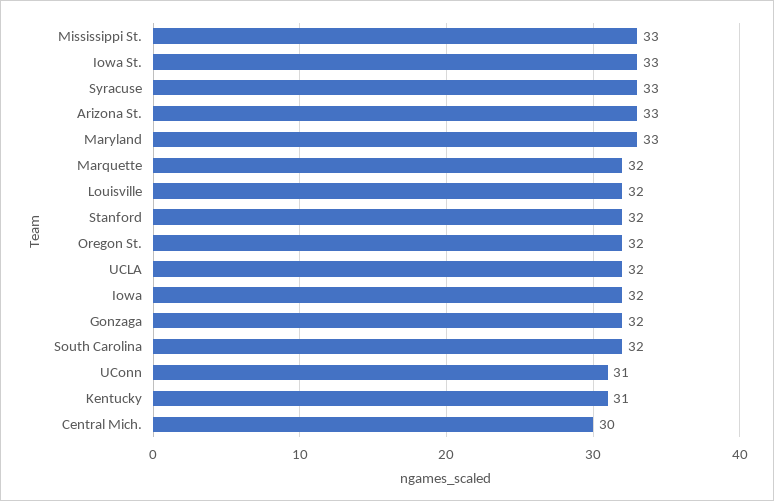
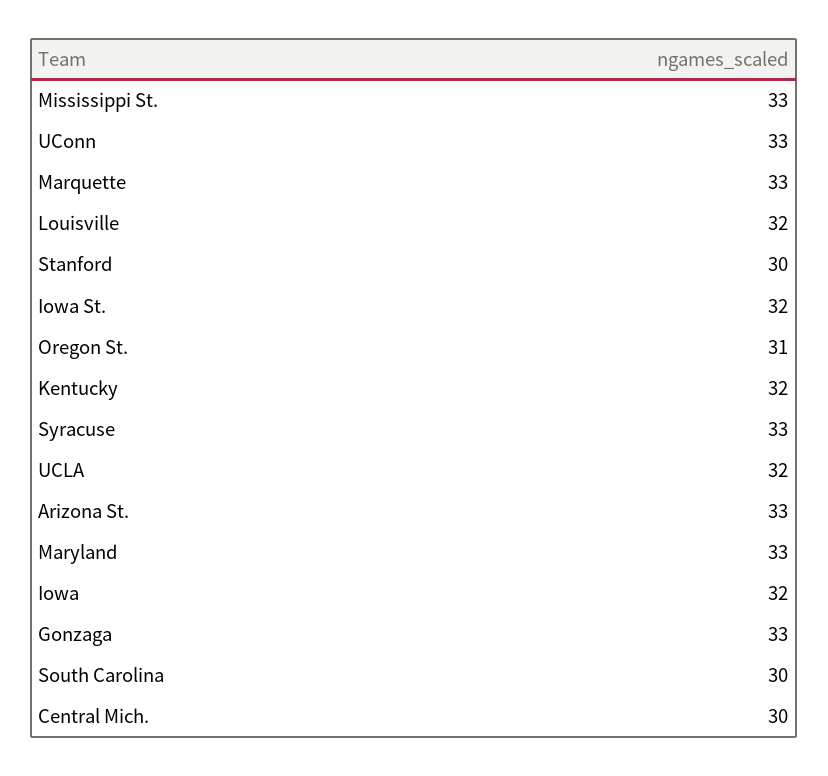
  {
    "Mississippi St.": 33,
-   "Iowa St.": 33,
+   "Iowa St.": 32,
    "Syracuse": 33,
    "Arizona St.": 33,
    "Maryland": 33,
-   "Marquette": 32,
+   "Marquette": 33,
    "Louisville": 32,
-   "Stanford": 32,
+   "Stanford": 30,
-   "Oregon St.": 32,
+   "Oregon St.": 31,
    "UCLA": 32,
    "Iowa": 32,
-   "Gonzaga": 32,
+   "Gonzaga": 33,
-   "South Carolina": 32,
+   "South Carolina": 30,
-   "UConn": 31,
+   "UConn": 33,
-   "Kentucky": 31,
+   "Kentucky": 32,
    "Central Mich.": 30
  }

